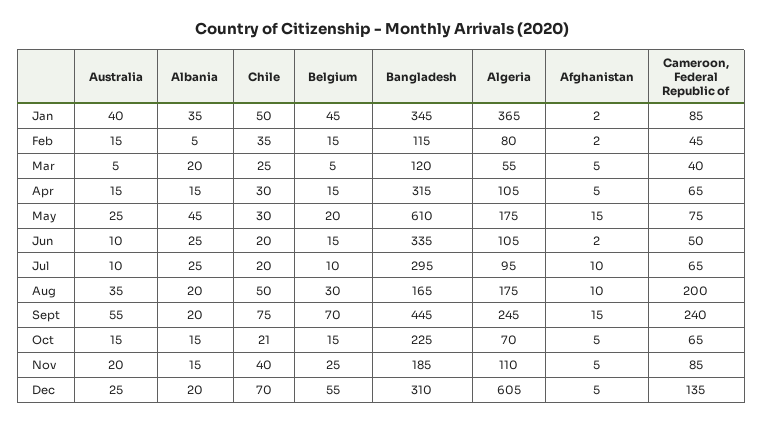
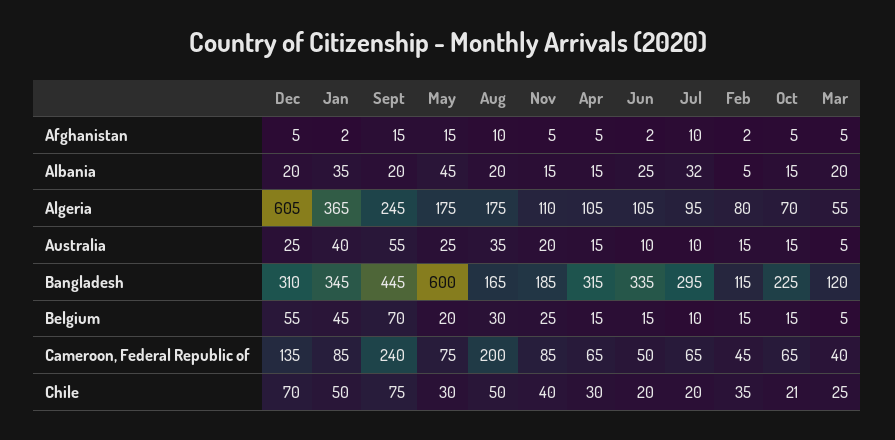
  {
    "Australia": {
      "Jan": 40,
      "Feb": 15,
      "Mar": 5,
      "Apr": 15,
      "May": 25,
      "Jun": 10,
      "Jul": 10,
      "Aug": 35,
      "Sept": 55,
      "Oct": 15,
      "Nov": 20,
      "Dec": 25
    },
    "Albania": {
      "Jan": 35,
      "Feb": 5,
      "Mar": 20,
      "Apr": 15,
      "May": 45,
      "Jun": 25,
-     "Jul": 25,
+     "Jul": 32,
      "Aug": 20,
      "Sept": 20,
      "Oct": 15,
      "Nov": 15,
      "Dec": 20
    },
    "Chile": {
      "Jan": 50,
      "Feb": 35,
      "Mar": 25,
      "Apr": 30,
      "May": 30,
      "Jun": 20,
      "Jul": 20,
      "Aug": 50,
      "Sept": 75,
      "Oct": 21,
      "Nov": 40,
      "Dec": 70
    },
    "Belgium": {
      "Jan": 45,
      "Feb": 15,
      "Mar": 5,
      "Apr": 15,
      "May": 20,
      "Jun": 15,
      "Jul": 10,
      "Aug": 30,
      "Sept": 70,
      "Oct": 15,
      "Nov": 25,
      "Dec": 55
    },
    "Bangladesh": {
      "Jan": 345,
      "Feb": 115,
      "Mar": 120,
      "Apr": 315,
-     "May": 610,
+     "May": 600,
      "Jun": 335,
      "Jul": 295,
      "Aug": 165,
      "Sept": 445,
      "Oct": 225,
      "Nov": 185,
      "Dec": 310
    },
    "Algeria": {
      "Jan": 365,
      "Feb": 80,
      "Mar": 55,
      "Apr": 105,
      "May": 175,
      "Jun": 105,
      "Jul": 95,
      "Aug": 175,
      "Sept": 245,
      "Oct": 70,
      "Nov": 110,
      "Dec": 605
    },
    "Afghanistan": {
      "Jan": 2,
      "Feb": 2,
      "Mar": 5,
      "Apr": 5,
      "May": 15,
      "Jun": 2,
      "Jul": 10,
      "Aug": 10,
      "Sept": 15,
      "Oct": 5,
      "Nov": 5,
      "Dec": 5
    },
    "Cameroon, Federal Republic of": {
      "Jan": 85,
      "Feb": 45,
      "Mar": 40,
      "Apr": 65,
      "May": 75,
      "Jun": 50,
      "Jul": 65,
      "Aug": 200,
      "Sept": 240,
      "Oct": 65,
      "Nov": 85,
      "Dec": 135
    }
  }

